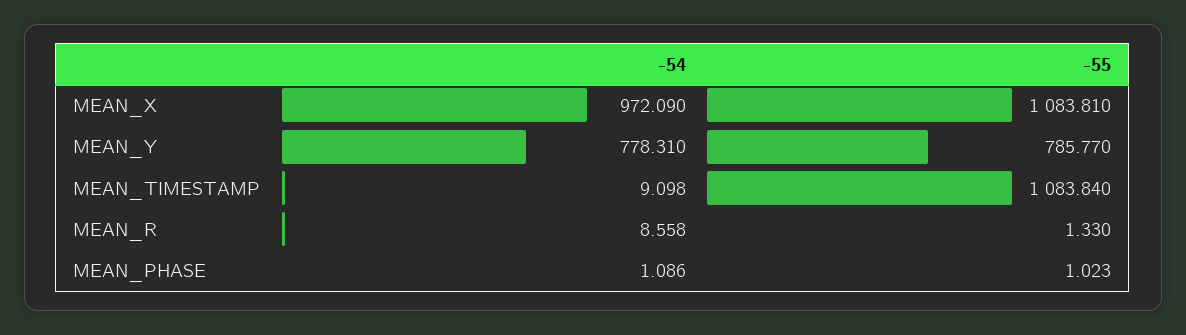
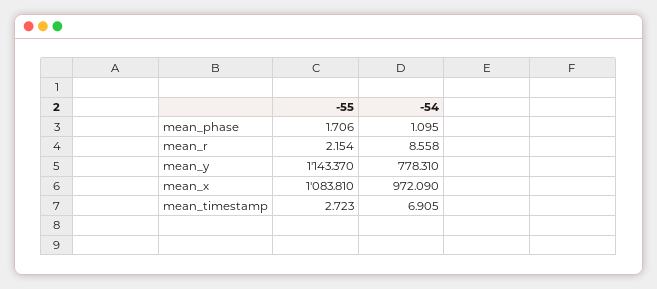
  {
    "-54": {
      "MEAN_X": 972.09,
      "MEAN_Y": 778.31,
-     "MEAN_TIMESTAMP": 9.098,
+     "MEAN_TIMESTAMP": 6.905,
      "MEAN_R": 8.558,
-     "MEAN_PHASE": 1.086
+     "MEAN_PHASE": 1.095
    },
    "-55": {
      "MEAN_X": 1083.81,
-     "MEAN_Y": 785.77,
+     "MEAN_Y": 1143.37,
-     "MEAN_TIMESTAMP": 1083.84,
+     "MEAN_TIMESTAMP": 2.723,
-     "MEAN_R": 1.33,
+     "MEAN_R": 2.154,
-     "MEAN_PHASE": 1.023
+     "MEAN_PHASE": 1.706
    }
  }

